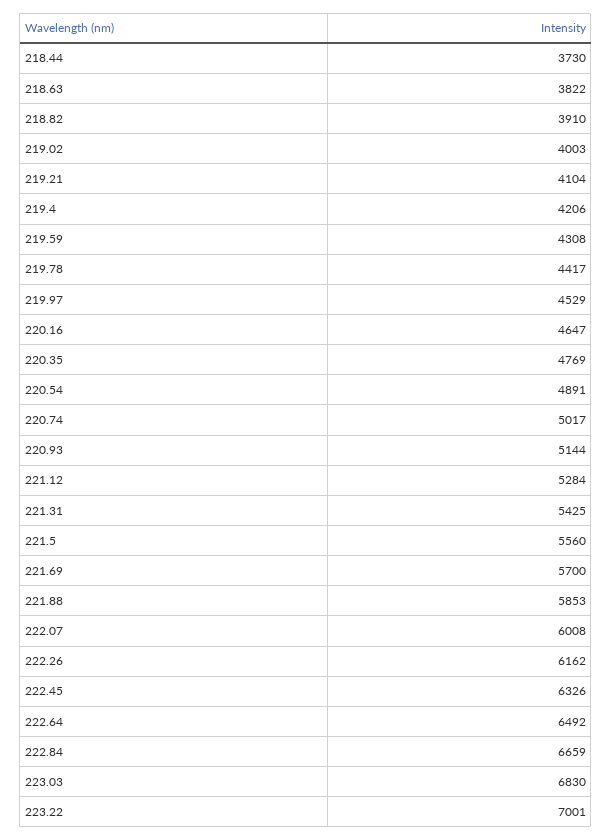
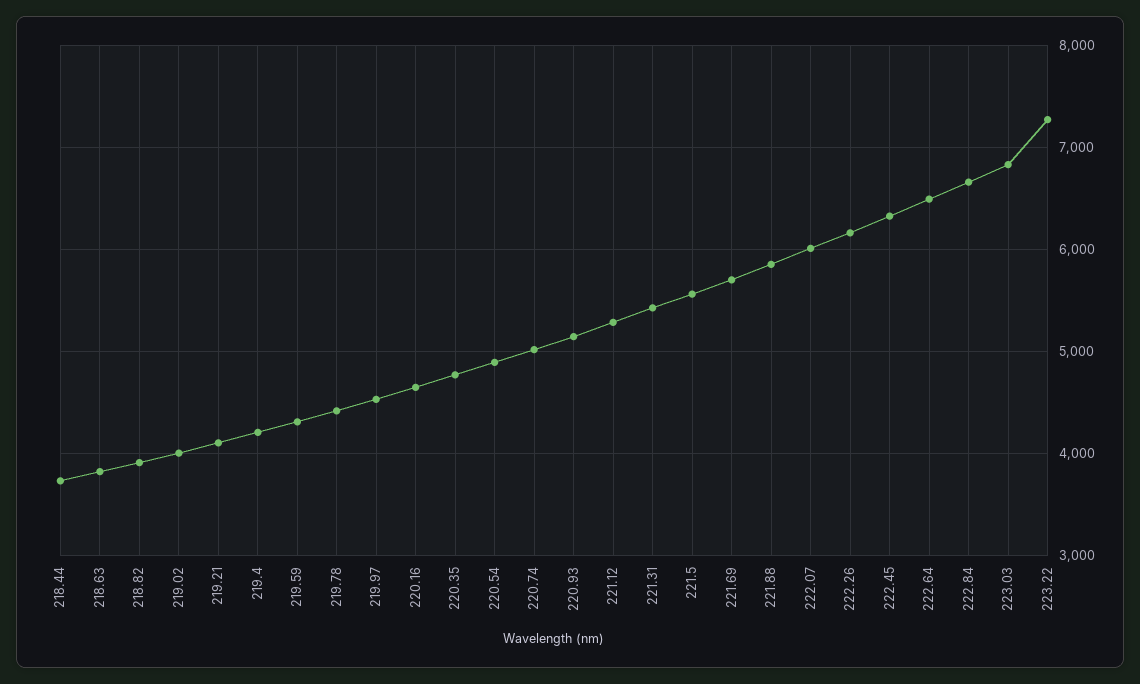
  {
    "218.44": 3730,
    "218.63": 3822,
    "218.82": 3910,
    "219.02": 4003,
    "219.21": 4104,
    "219.4": 4206,
    "219.59": 4308,
    "219.78": 4417,
    "219.97": 4529,
    "220.16": 4647,
    "220.35": 4769,
    "220.54": 4891,
    "220.74": 5017,
    "220.93": 5144,
    "221.12": 5284,
    "221.31": 5425,
    "221.5": 5560,
    "221.69": 5700,
    "221.88": 5853,
    "222.07": 6008,
    "222.26": 6162,
    "222.45": 6326,
    "222.64": 6492,
    "222.84": 6659,
    "223.03": 6830,
-   "223.22": 7001
+   "223.22": 7300
  }

